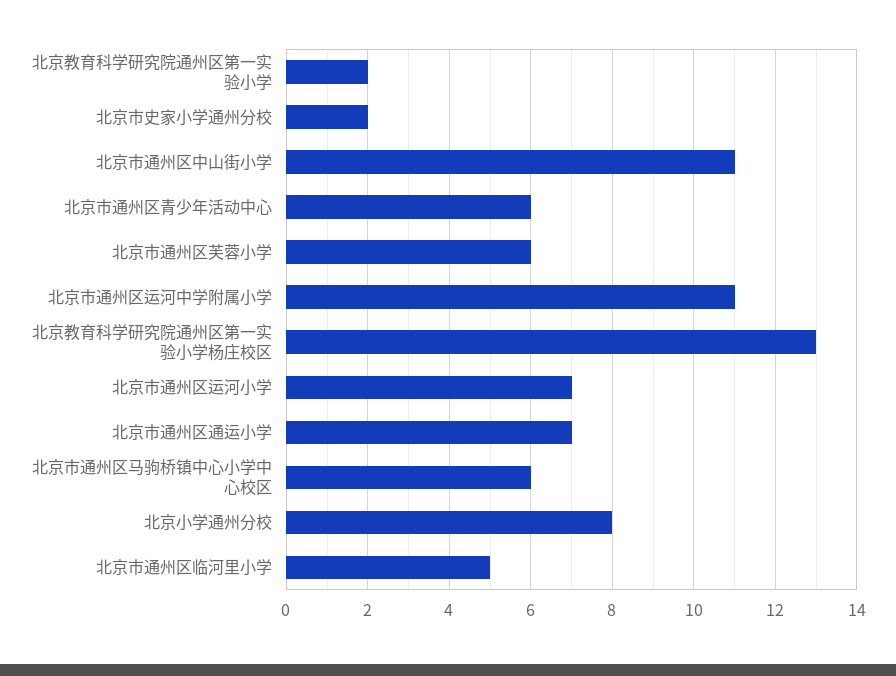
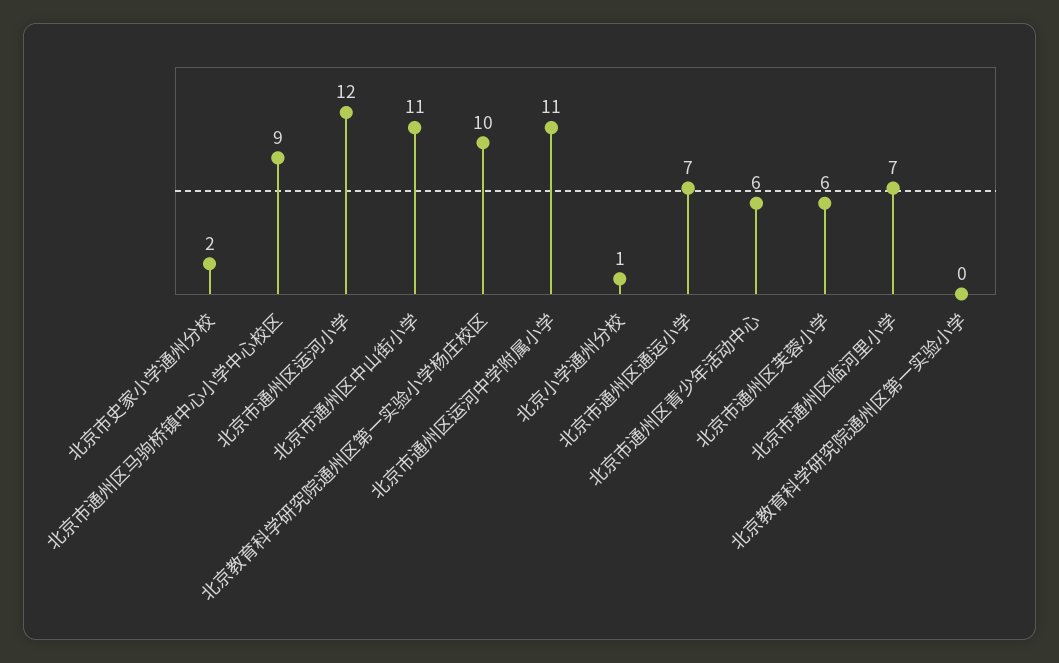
  {
-   "北京教育科学研究院通州区第一实验小学": 2,
+   "北京教育科学研究院通州区第一实验小学": 0,
    "北京市史家小学通州分校": 2,
    "北京市通州区中山街小学": 11,
    "北京市通州区青少年活动中心": 6,
    "北京市通州区芙蓉小学": 6,
    "北京市通州区运河中学附属小学": 11,
-   "北京教育科学研究院通州区第一实验小学杨庄校区": 13,
+   "北京教育科学研究院通州区第一实验小学杨庄校区": 10,
-   "北京市通州区运河小学": 7,
+   "北京市通州区运河小学": 12,
    "北京市通州区通运小学": 7,
-   "北京市通州区马驹桥镇中心小学中心校区": 6,
+   "北京市通州区马驹桥镇中心小学中心校区": 9,
-   "北京小学通州分校": 8,
+   "北京小学通州分校": 1,
-   "北京市通州区临河里小学": 5
+   "北京市通州区临河里小学": 7
  }

